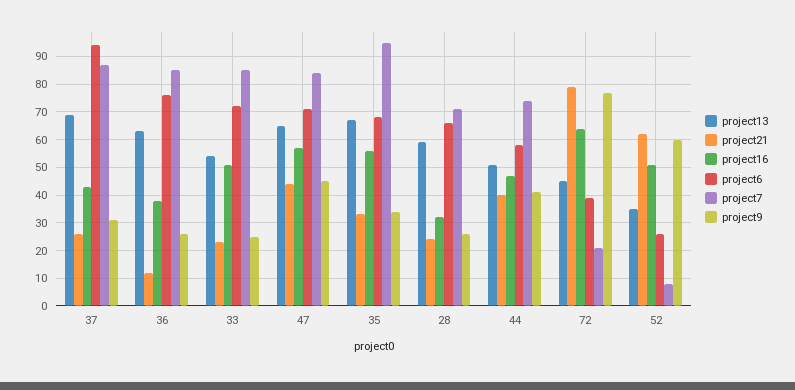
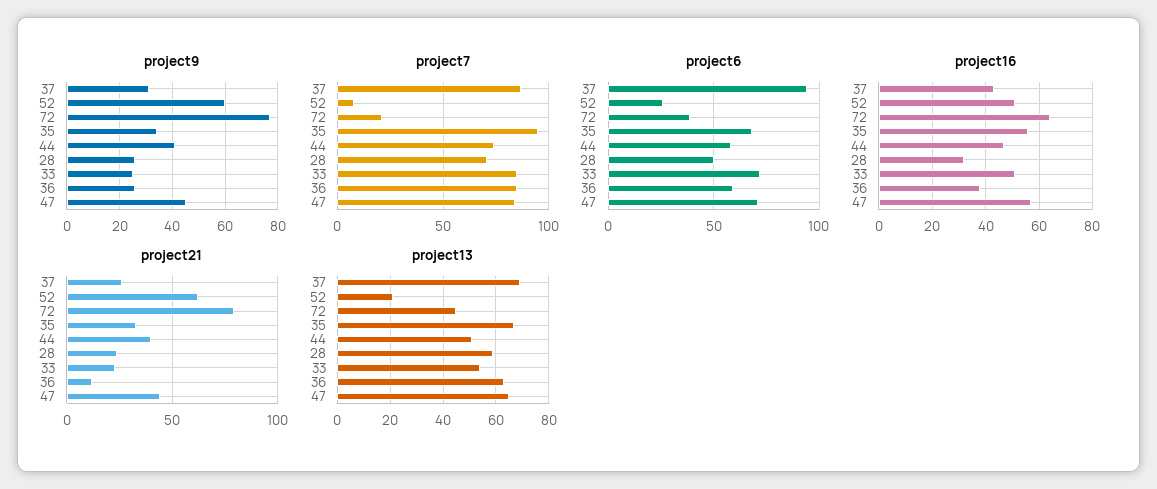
  {
    "project13": {
      "37": 70,
      "36": 65,
      "33": 55,
      "47": 65,
      "35": 65,
      "28": 60,
      "44": 50,
      "72": 45,
-     "52": 35
+     "52": 20
    },
    "project21": {
      "37": 25,
      "36": 10,
      "33": 25,
      "47": 45,
      "35": 35,
      "28": 25,
      "44": 40,
      "72": 80,
      "52": 60
    },
    "project16": {
      "37": 45,
      "36": 40,
      "33": 50,
      "47": 55,
      "35": 55,
      "28": 30,
      "44": 45,
      "72": 65,
      "52": 50
    },
    "project6": {
      "37": 95,
-     "36": 75,
+     "36": 60,
      "33": 70,
      "47": 70,
      "35": 70,
-     "28": 65,
+     "28": 50,
      "44": 60,
      "72": 40,
      "52": 25
    },
    "project7": {
      "37": 85,
      "36": 85,
      "33": 85,
      "47": 85,
      "35": 95,
      "28": 70,
      "44": 75,
      "72": 20,
      "52": 10
    },
    "project9": {
      "37": 30,
      "36": 25,
      "33": 25,
      "47": 45,
      "35": 35,
      "28": 25,
      "44": 40,
      "72": 75,
      "52": 60
    }
  }

